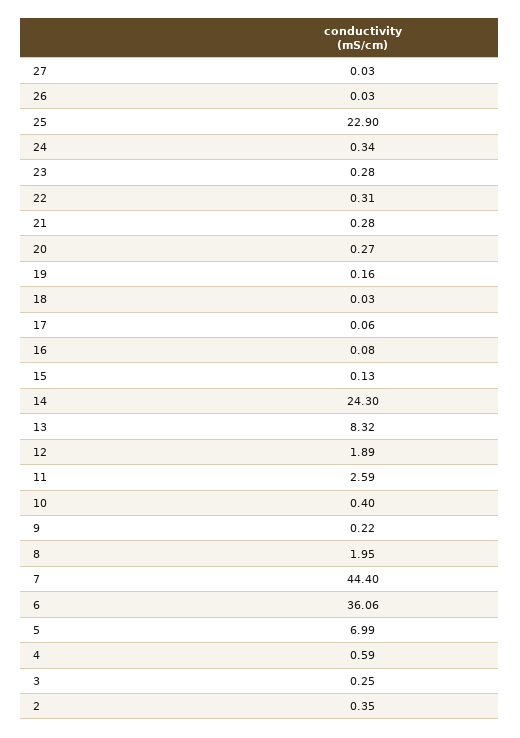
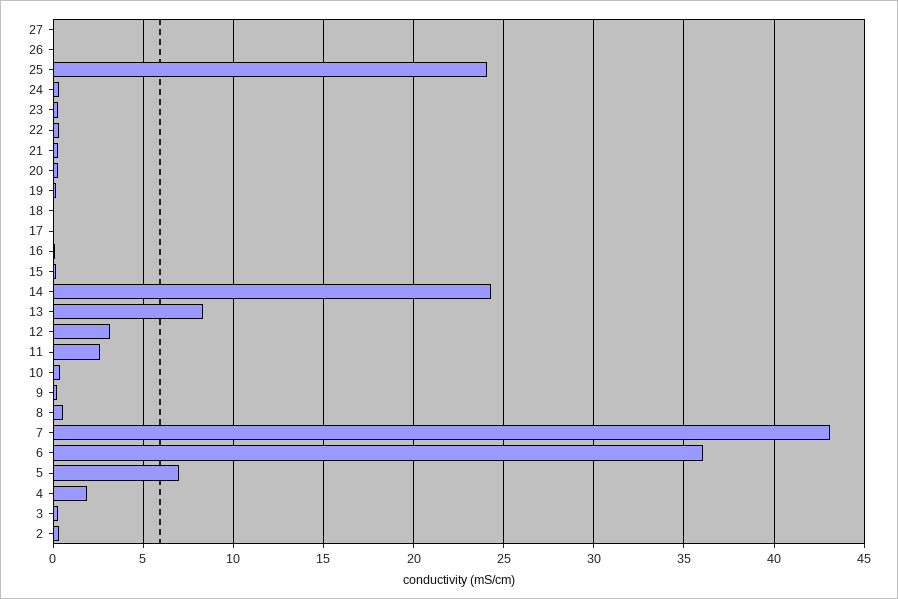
  {
    "27": 0.03,
    "26": 0.03,
-   "25": 22.9,
+   "25": 24,
    "24": 0.34,
    "23": 0.28,
    "22": 0.31,
    "21": 0.28,
    "20": 0.27,
    "19": 0.16,
    "18": 0.03,
    "17": 0.06,
    "16": 0.08,
    "15": 0.13,
    "14": 24.3,
    "13": 8.32,
-   "12": 1.89,
+   "12": 3,
    "11": 2.59,
    "10": 0.4,
    "9": 0.22,
-   "8": 1.95,
+   "8": 0.5,
-   "7": 44.4,
+   "7": 43,
    "6": 36.06,
    "5": 6.99,
-   "4": 0.59,
+   "4": 2,
    "3": 0.25,
    "2": 0.35
  }

